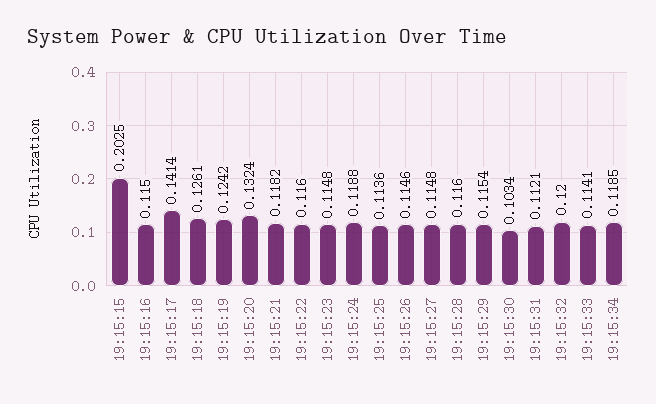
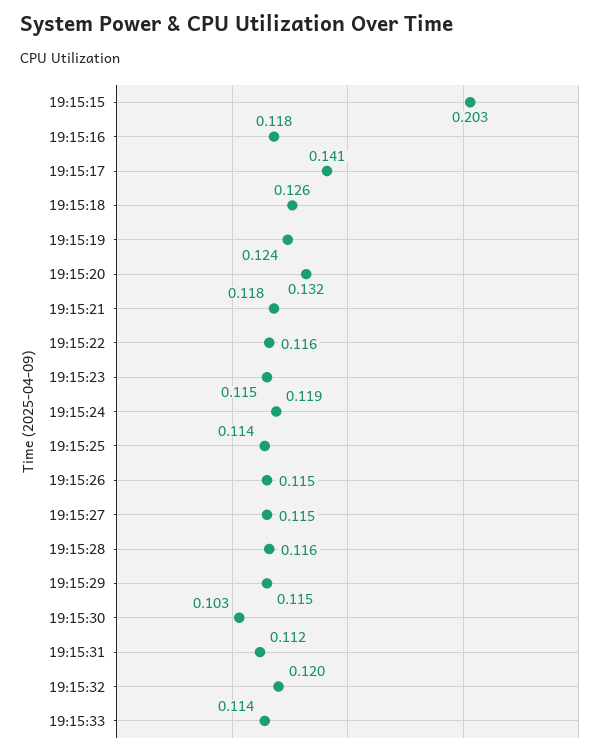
  {
    "19:15:15": 0.2025,
-   "19:15:16": 0.115,
+   "19:15:16": 0.118,
    "19:15:17": 0.1414,
    "19:15:18": 0.1261,
    "19:15:19": 0.1242,
    "19:15:20": 0.1324,
    "19:15:21": 0.1182,
    "19:15:22": 0.116,
    "19:15:23": 0.1148,
    "19:15:24": 0.1188,
    "19:15:25": 0.1136,
    "19:15:26": 0.1146,
    "19:15:27": 0.1148,
    "19:15:28": 0.116,
    "19:15:29": 0.1154,
    "19:15:30": 0.1034,
    "19:15:31": 0.1121,
    "19:15:32": 0.12,
-   "19:15:33": 0.1141,
+   "19:15:33": 0.1141
-   "19:15:34": 0.1185
  }

